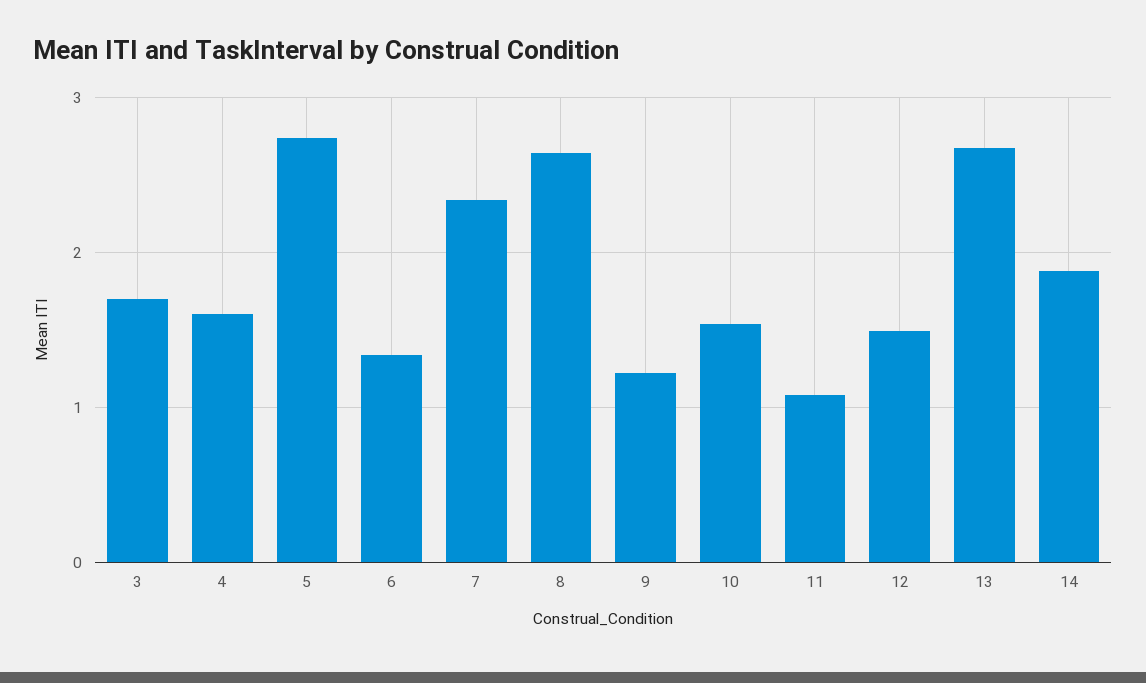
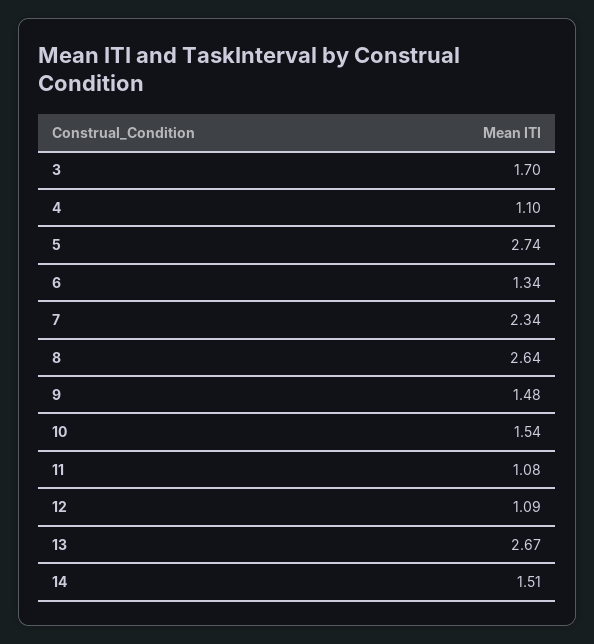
  {
    "3": 1.7,
-   "4": 1.6,
+   "4": 1.1,
    "5": 2.74,
    "6": 1.34,
    "7": 2.34,
    "8": 2.64,
-   "9": 1.2,
+   "9": 1.48,
    "10": 1.54,
    "11": 1.08,
-   "12": 1.5,
+   "12": 1.09,
    "13": 2.67,
-   "14": 1.9
+   "14": 1.51
  }

